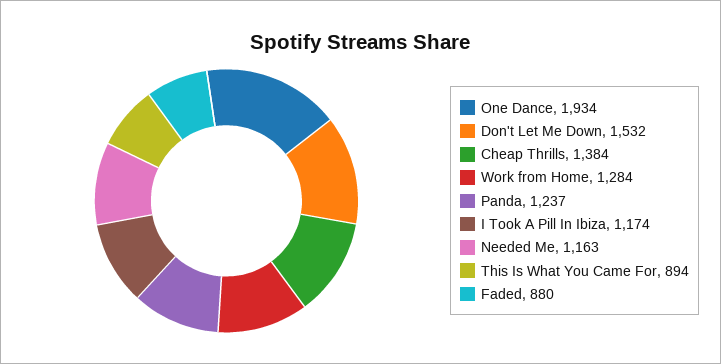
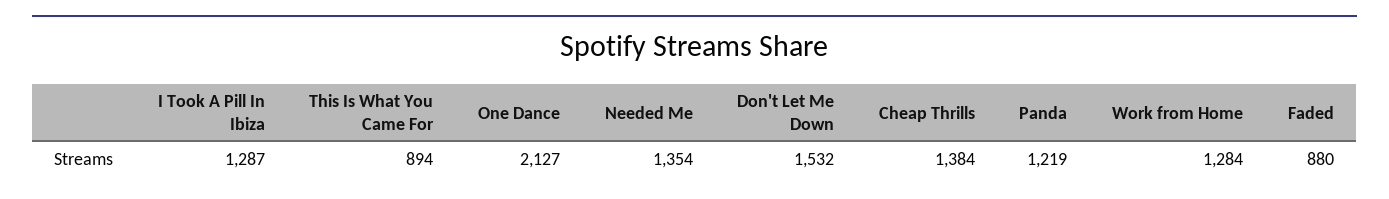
  {
-   "One Dance": 1934,
+   "One Dance": 2127,
    "Don't Let Me Down": 1532,
    "Cheap Thrills": 1384,
    "Work from Home": 1284,
-   "Panda": 1237,
+   "Panda": 1219,
-   "I Took A Pill In Ibiza": 1174,
+   "I Took A Pill In Ibiza": 1287,
-   "Needed Me": 1163,
+   "Needed Me": 1354,
    "This Is What You Came For": 894,
    "Faded": 880
  }

